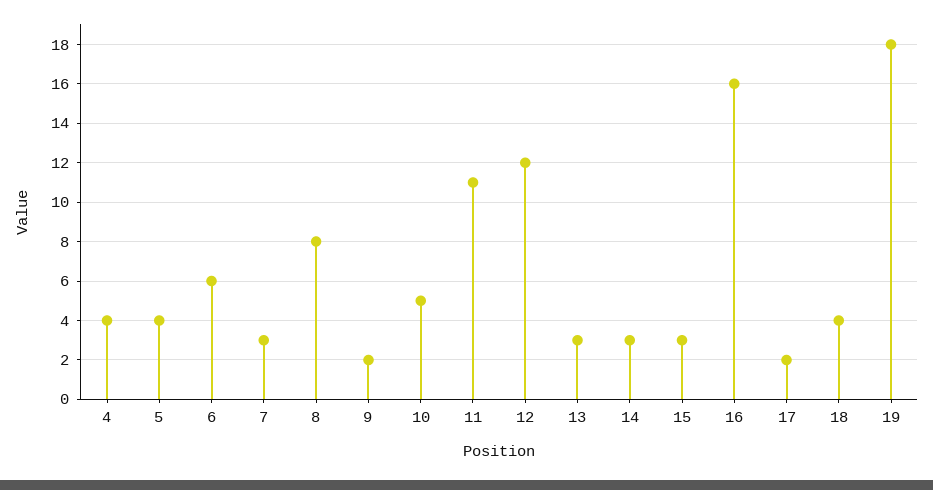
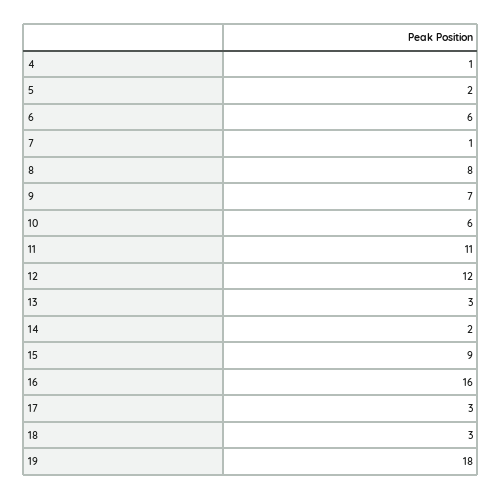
  {
-   "4": 4,
+   "4": 1,
-   "5": 4,
+   "5": 2,
    "6": 6,
-   "7": 3,
+   "7": 1,
    "8": 8,
-   "9": 2,
+   "9": 7,
-   "10": 5,
+   "10": 6,
    "11": 11,
    "12": 12,
    "13": 3,
-   "14": 3,
+   "14": 2,
-   "15": 3,
+   "15": 9,
    "16": 16,
-   "17": 2,
+   "17": 3,
-   "18": 4,
+   "18": 3,
    "19": 18
  }

